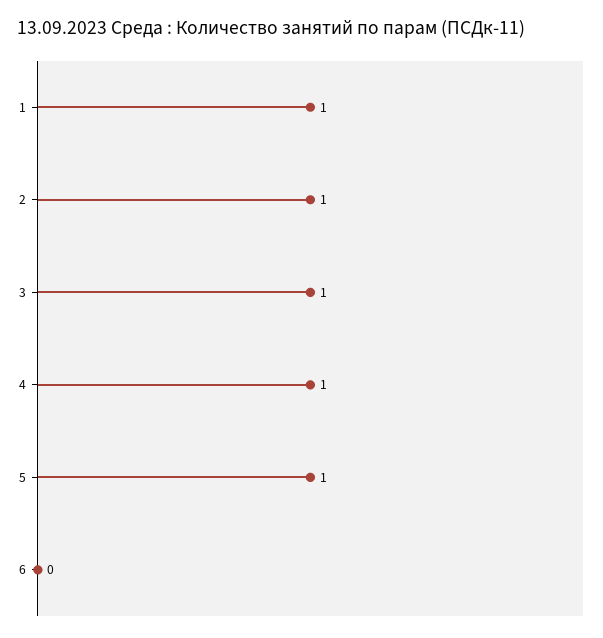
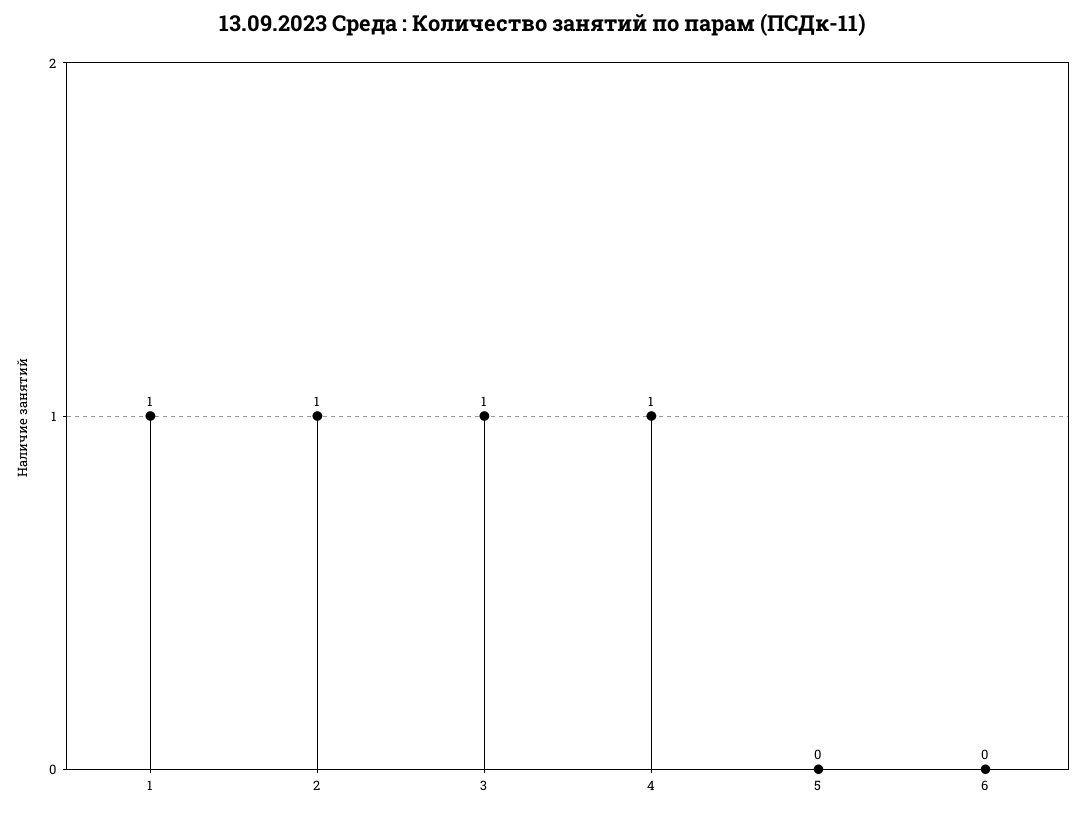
  {
    "1": 1,
    "2": 1,
    "3": 1,
    "4": 1,
-   "5": 1,
+   "5": 0,
    "6": 0
  }

